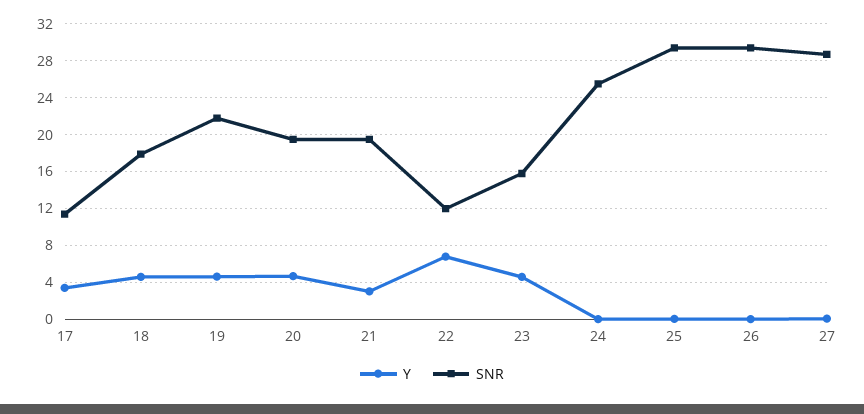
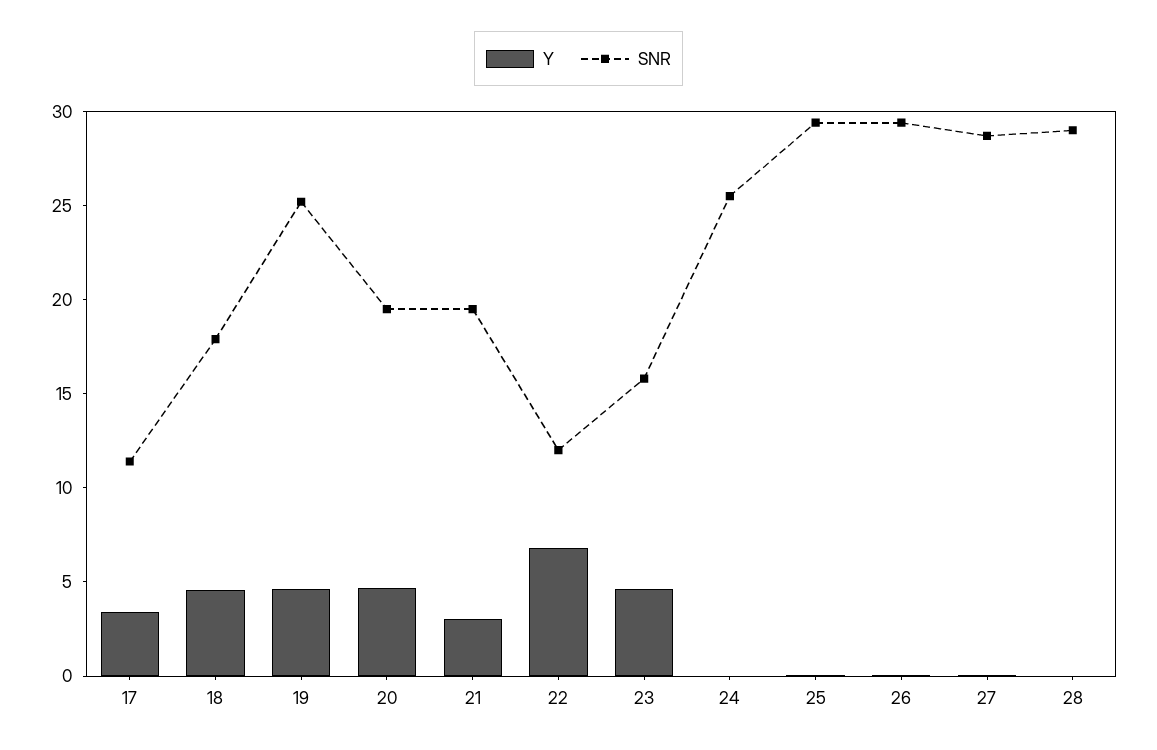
  {
    "Y": {
      "17": 3,
      "18": 5,
      "19": 5,
      "20": 5,
      "21": 3,
      "22": 7,
      "23": 5,
      "24": 0,
      "25": 0,
      "26": 0,
-     "27": 0
+     "27": 0,
+     "28": 0
    },
    "SNR": {
      "17": 11,
      "18": 18,
-     "19": 22,
+     "19": 25,
      "20": 20,
      "21": 20,
      "22": 12,
      "23": 16,
      "24": 26,
      "25": 29,
      "26": 29,
-     "27": 29
+     "27": 29,
+     "28": 29
    }
  }

